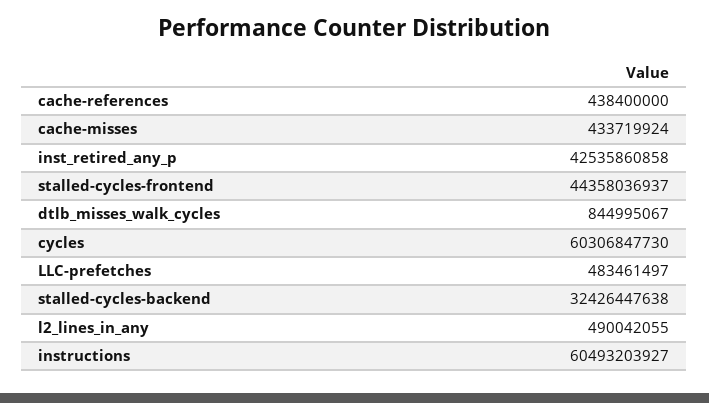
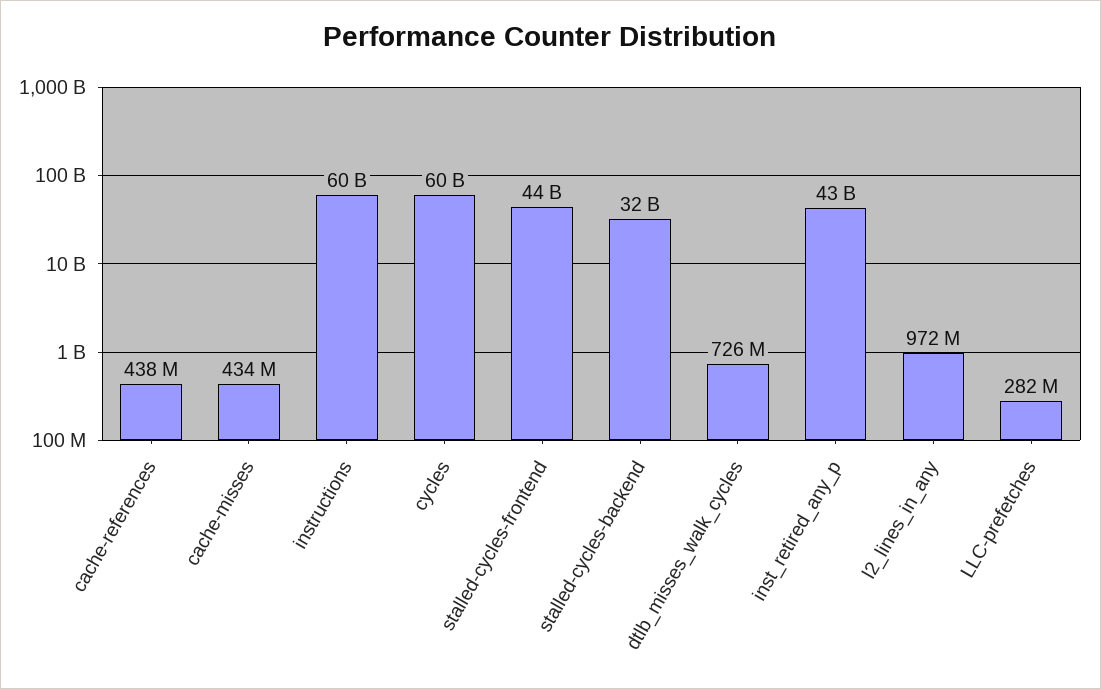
  {
    "cache-references": 438400000,
    "cache-misses": 433719924,
    "inst_retired_any_p": 42535860858,
    "stalled-cycles-frontend": 44358036937,
-   "dtlb_misses_walk_cycles": 844995067,
+   "dtlb_misses_walk_cycles": 726000000,
    "cycles": 60306847730,
-   "LLC-prefetches": 483461497,
+   "LLC-prefetches": 282000000,
    "stalled-cycles-backend": 32426447638,
-   "l2_lines_in_any": 490042055,
+   "l2_lines_in_any": 972000000,
    "instructions": 60493203927
  }

